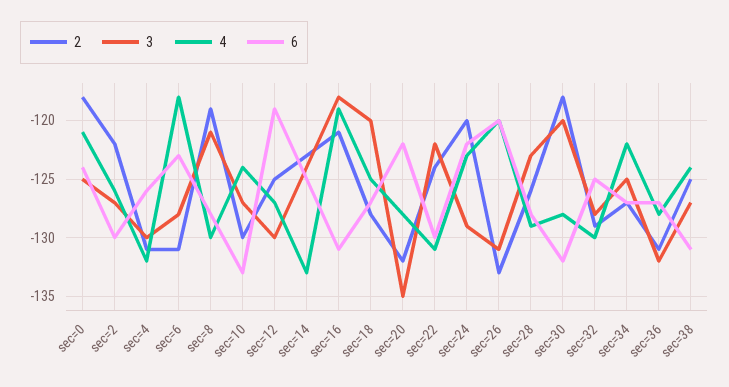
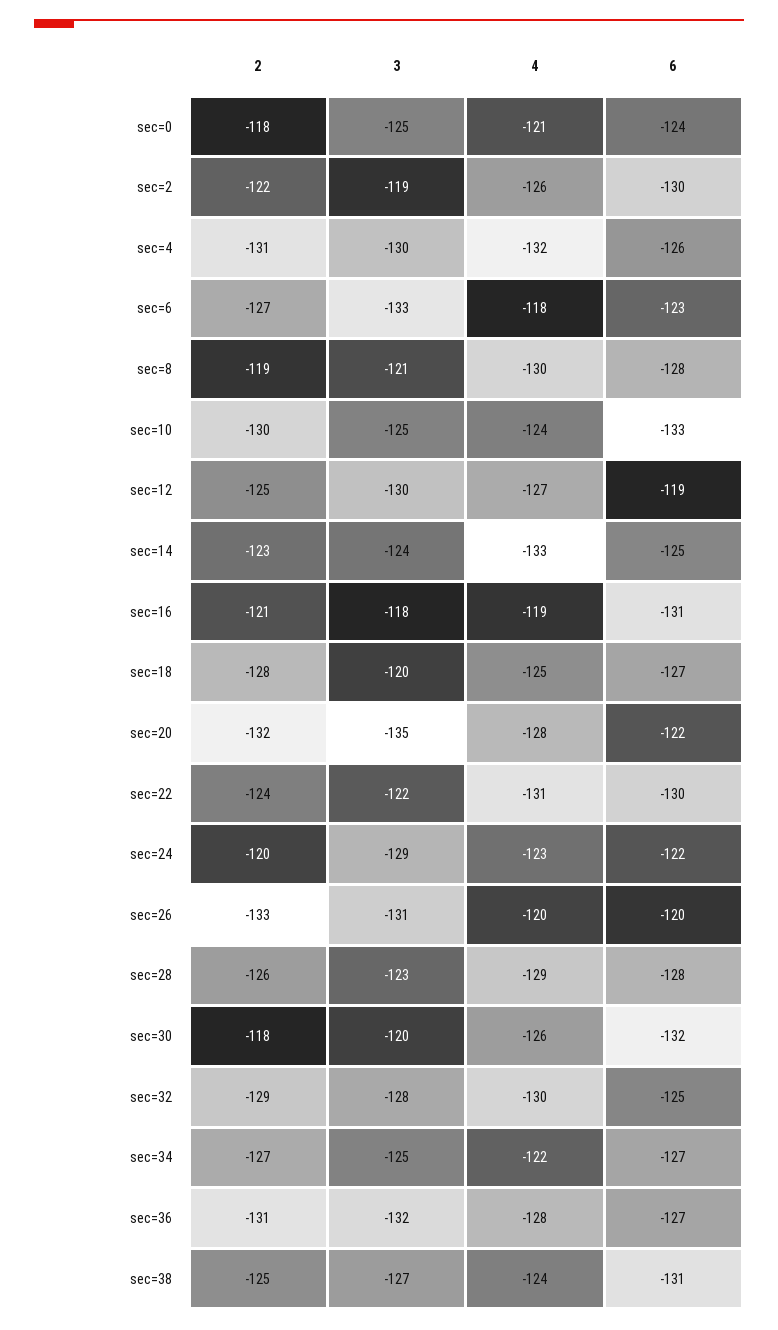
  {
    "2": {
      "sec=0": -118,
      "sec=2": -122,
      "sec=4": -131,
-     "sec=6": -131,
+     "sec=6": -127,
      "sec=8": -119,
      "sec=10": -130,
      "sec=12": -125,
      "sec=14": -123,
      "sec=16": -121,
      "sec=18": -128,
      "sec=20": -132,
      "sec=22": -124,
      "sec=24": -120,
      "sec=26": -133,
      "sec=28": -126,
      "sec=30": -118,
      "sec=32": -129,
      "sec=34": -127,
      "sec=36": -131,
      "sec=38": -125
    },
    "3": {
      "sec=0": -125,
-     "sec=2": -127,
+     "sec=2": -119,
      "sec=4": -130,
-     "sec=6": -128,
+     "sec=6": -133,
      "sec=8": -121,
-     "sec=10": -127,
+     "sec=10": -125,
      "sec=12": -130,
      "sec=14": -124,
      "sec=16": -118,
      "sec=18": -120,
      "sec=20": -135,
      "sec=22": -122,
      "sec=24": -129,
      "sec=26": -131,
      "sec=28": -123,
      "sec=30": -120,
      "sec=32": -128,
      "sec=34": -125,
      "sec=36": -132,
      "sec=38": -127
    },
    "4": {
      "sec=0": -121,
      "sec=2": -126,
      "sec=4": -132,
      "sec=6": -118,
      "sec=8": -130,
      "sec=10": -124,
      "sec=12": -127,
      "sec=14": -133,
      "sec=16": -119,
      "sec=18": -125,
      "sec=20": -128,
      "sec=22": -131,
      "sec=24": -123,
      "sec=26": -120,
      "sec=28": -129,
-     "sec=30": -128,
+     "sec=30": -126,
      "sec=32": -130,
      "sec=34": -122,
      "sec=36": -128,
      "sec=38": -124
    },
    "6": {
      "sec=0": -124,
      "sec=2": -130,
      "sec=4": -126,
      "sec=6": -123,
      "sec=8": -128,
      "sec=10": -133,
      "sec=12": -119,
      "sec=14": -125,
      "sec=16": -131,
      "sec=18": -127,
      "sec=20": -122,
      "sec=22": -130,
      "sec=24": -122,
      "sec=26": -120,
      "sec=28": -128,
      "sec=30": -132,
      "sec=32": -125,
      "sec=34": -127,
      "sec=36": -127,
      "sec=38": -131
    }
  }

